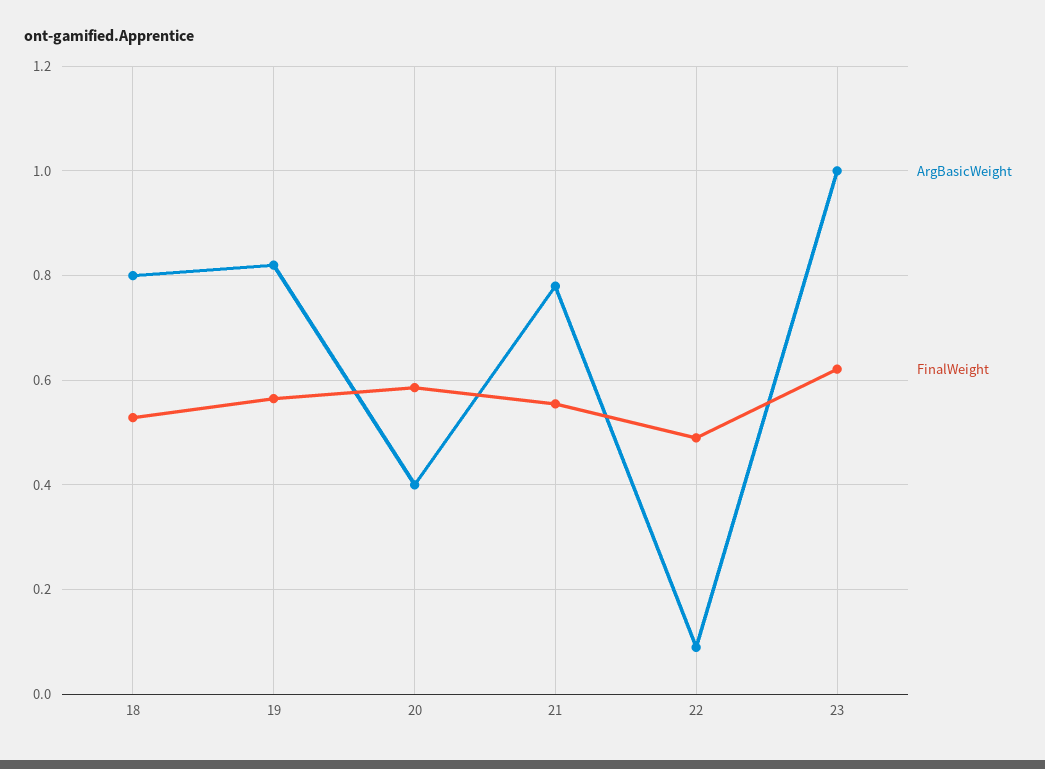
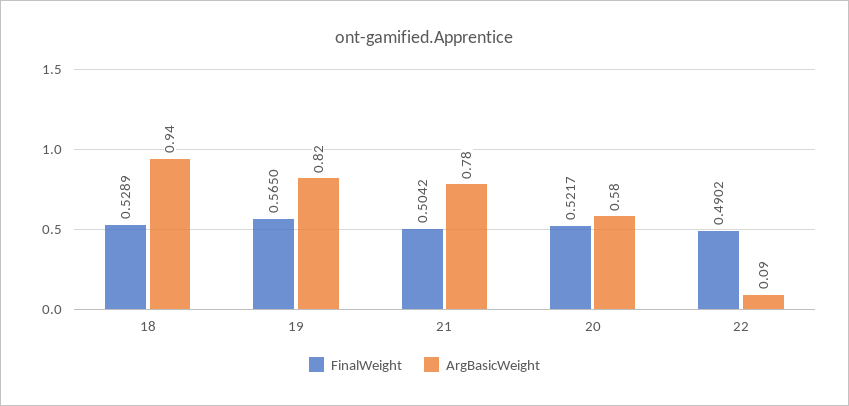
  {
    "ArgBasicWeight": {
-     "18": 0.8,
+     "18": 0.94,
      "19": 0.82,
-     "20": 0.4,
+     "20": 0.58,
      "21": 0.78,
-     "22": 0.09,
+     "22": 0.09
-     "23": 1
    },
    "FinalWeight": {
      "18": 0.5289,
      "19": 0.565,
-     "20": 0.58,
+     "20": 0.5217,
-     "21": 0.56,
+     "21": 0.5042,
-     "22": 0.4902,
+     "22": 0.4902
-     "23": 0.62
    }
  }

